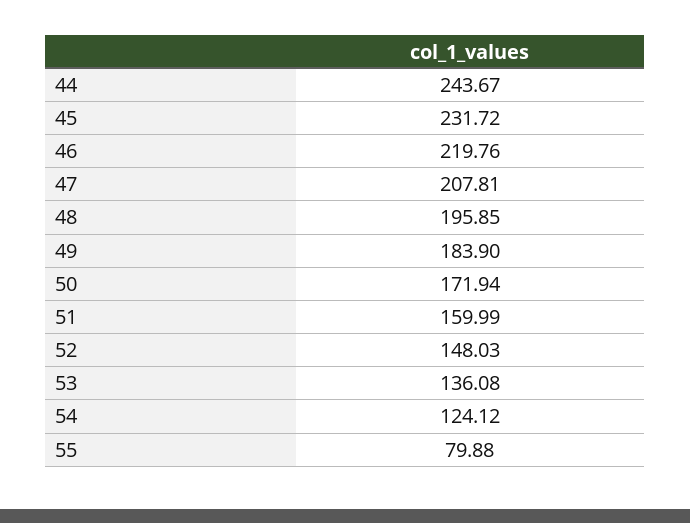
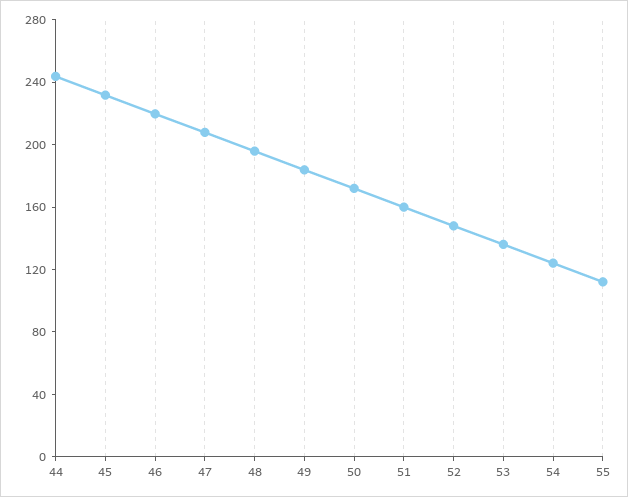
  {
    "44": 243.67,
    "45": 231.72,
    "46": 219.76,
    "47": 207.81,
    "48": 195.85,
    "49": 183.9,
    "50": 171.94,
    "51": 159.99,
    "52": 148.03,
    "53": 136.08,
    "54": 124.12,
-   "55": 79.88
+   "55": 110
  }

